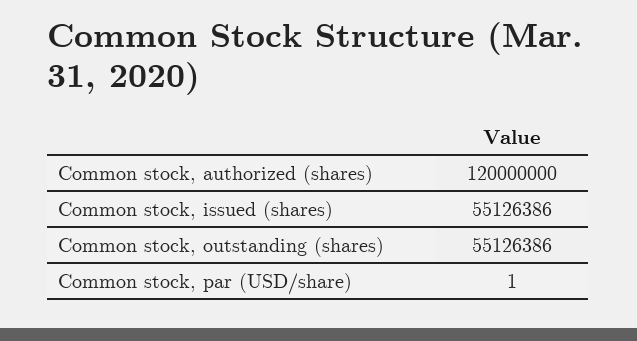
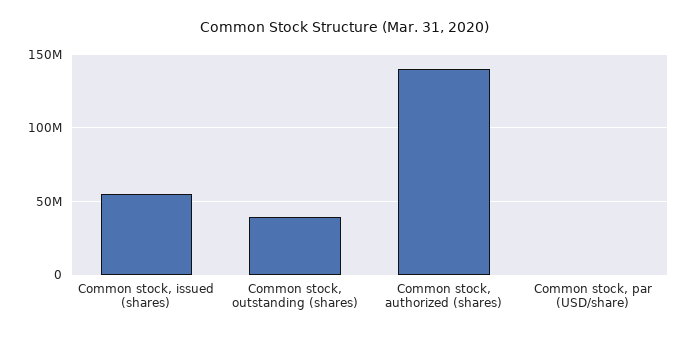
  {
-   "Common stock, authorized (shares)": 120000000,
+   "Common stock, authorized (shares)": 140000000,
    "Common stock, issued (shares)": 55126386,
-   "Common stock, outstanding (shares)": 55126386,
+   "Common stock, outstanding (shares)": 40000000,
    "Common stock, par (USD/share)": 1
  }

